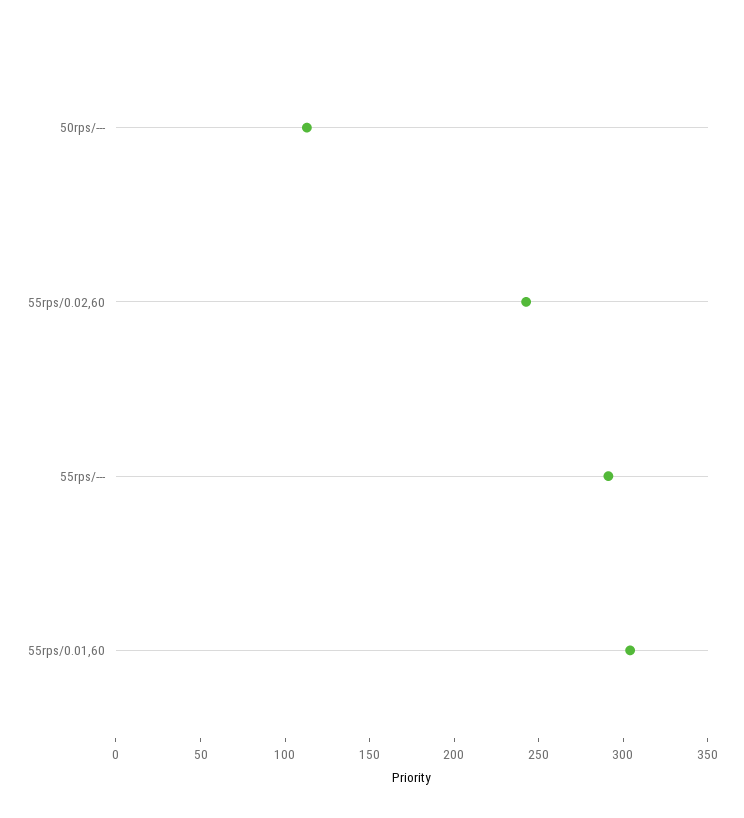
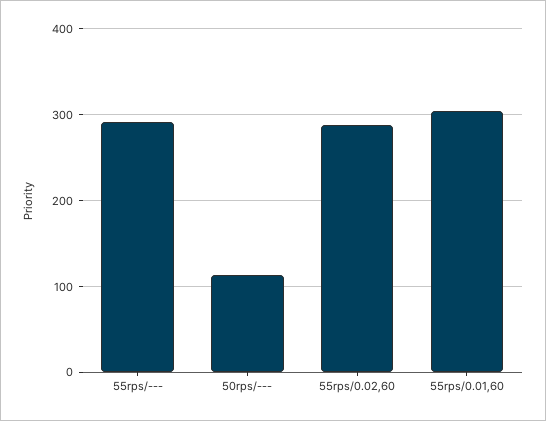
  {
    "50rps/---": 110,
-   "55rps/0.02,60": 240,
+   "55rps/0.02,60": 290,
    "55rps/---": 290,
    "55rps/0.01,60": 300
  }

